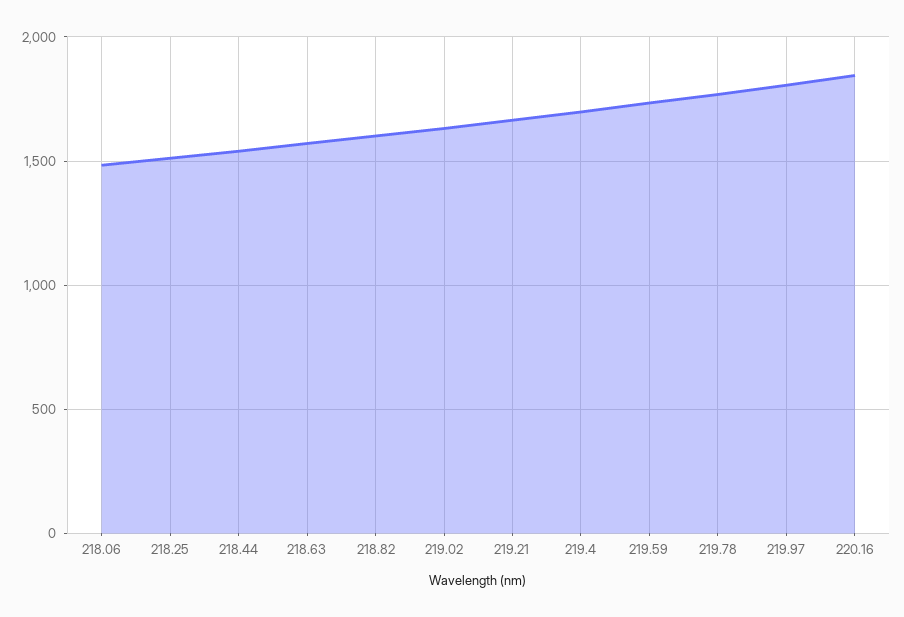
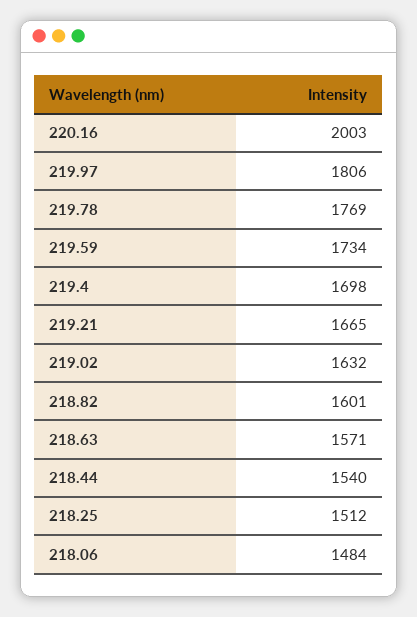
  {
    "218.06": 1484,
    "218.25": 1512,
    "218.44": 1540,
    "218.63": 1571,
    "218.82": 1601,
    "219.02": 1632,
    "219.21": 1665,
    "219.4": 1698,
    "219.59": 1734,
    "219.78": 1769,
    "219.97": 1806,
-   "220.16": 1850
+   "220.16": 2003
  }

